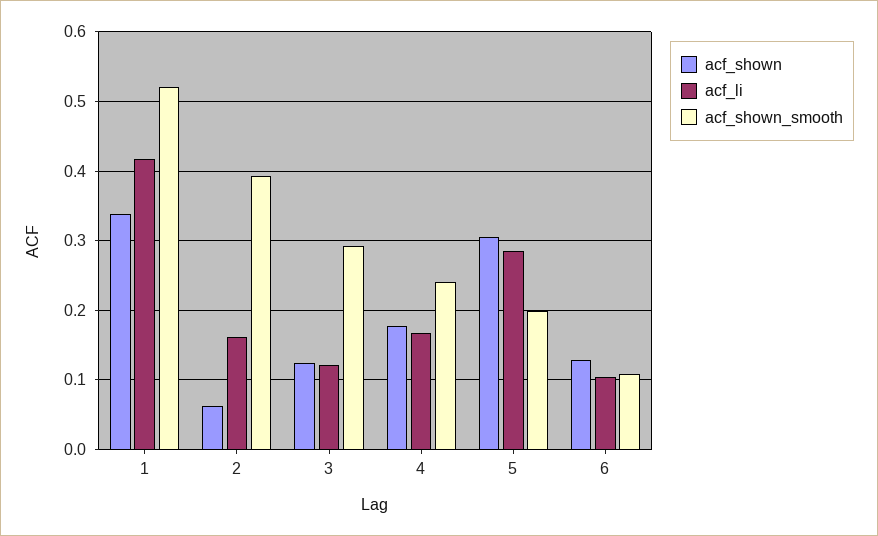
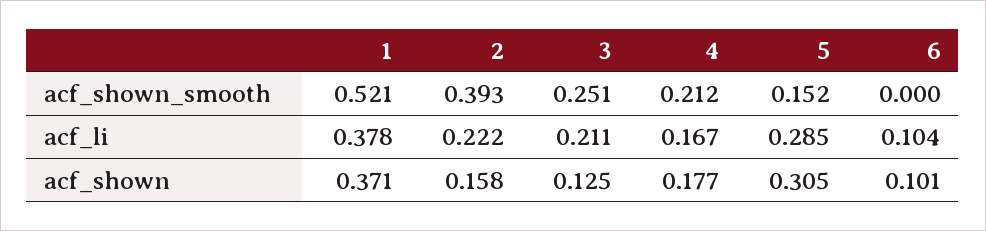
  {
    "acf_shown": {
-     "1": 0.34,
+     "1": 0.371,
-     "2": 0.06,
+     "2": 0.158,
      "3": 0.125,
      "4": 0.177,
      "5": 0.305,
-     "6": 0.13
+     "6": 0.101
    },
    "acf_li": {
-     "1": 0.42,
+     "1": 0.378,
-     "2": 0.16,
+     "2": 0.222,
-     "3": 0.12,
+     "3": 0.211,
      "4": 0.167,
      "5": 0.285,
      "6": 0.104
    },
    "acf_shown_smooth": {
      "1": 0.521,
      "2": 0.393,
-     "3": 0.29,
+     "3": 0.251,
-     "4": 0.24,
+     "4": 0.212,
-     "5": 0.2,
+     "5": 0.152,
-     "6": 0.11
+     "6": 0
    }
  }

